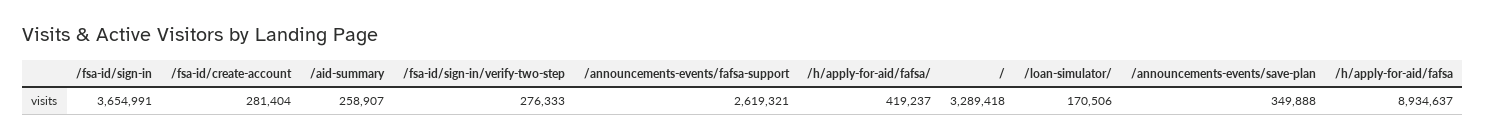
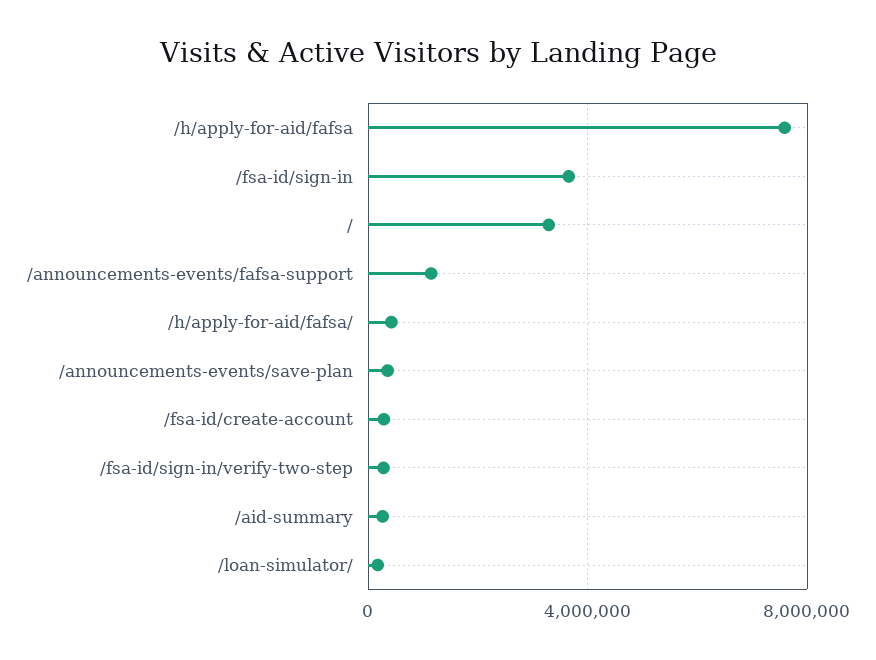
  {
    "/fsa-id/sign-in": 3654991,
    "/fsa-id/create-account": 281404,
    "/aid-summary": 258907,
    "/fsa-id/sign-in/verify-two-step": 276333,
-   "/announcements-events/fafsa-support": 2619321,
+   "/announcements-events/fafsa-support": 1000000,
    "/h/apply-for-aid/fafsa/": 419237,
    "/": 3289418,
    "/loan-simulator/": 170506,
    "/announcements-events/save-plan": 349888,
-   "/h/apply-for-aid/fafsa": 8934637
+   "/h/apply-for-aid/fafsa": 7500000
  }

